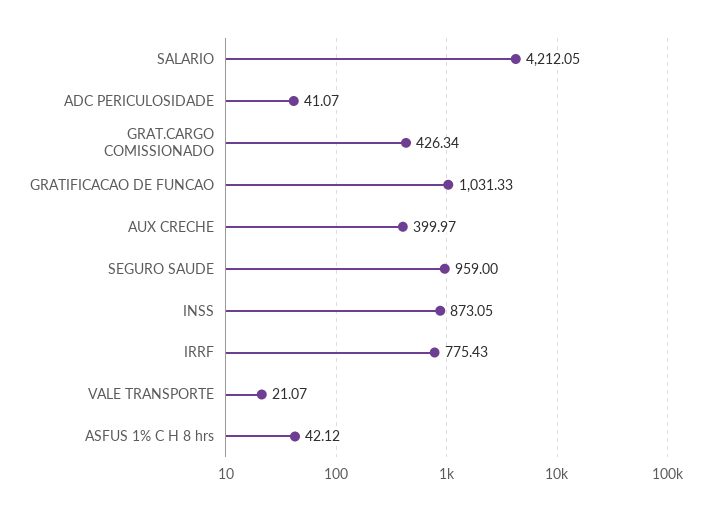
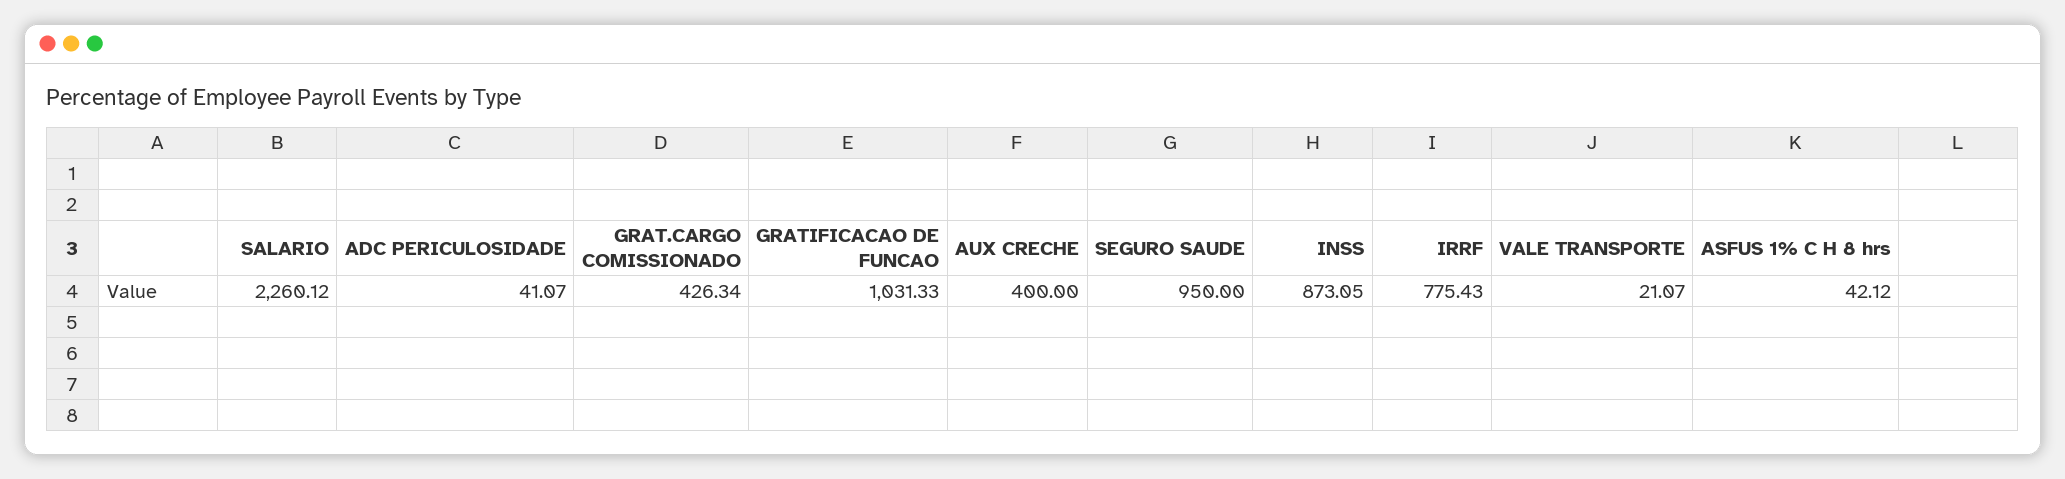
  {
-   "SALARIO": 4212.05,
+   "SALARIO": 2260.12,
    "ADC PERICULOSIDADE": 41.07,
    "GRAT.CARGO COMISSIONADO": 426.34,
    "GRATIFICACAO DE FUNCAO": 1031.33,
-   "AUX CRECHE": 399.97,
+   "AUX CRECHE": 400,
-   "SEGURO SAUDE": 959,
+   "SEGURO SAUDE": 950,
    "INSS": 873.05,
    "IRRF": 775.43,
    "VALE TRANSPORTE": 21.07,
    "ASFUS 1% C H 8 hrs": 42.12
  }

